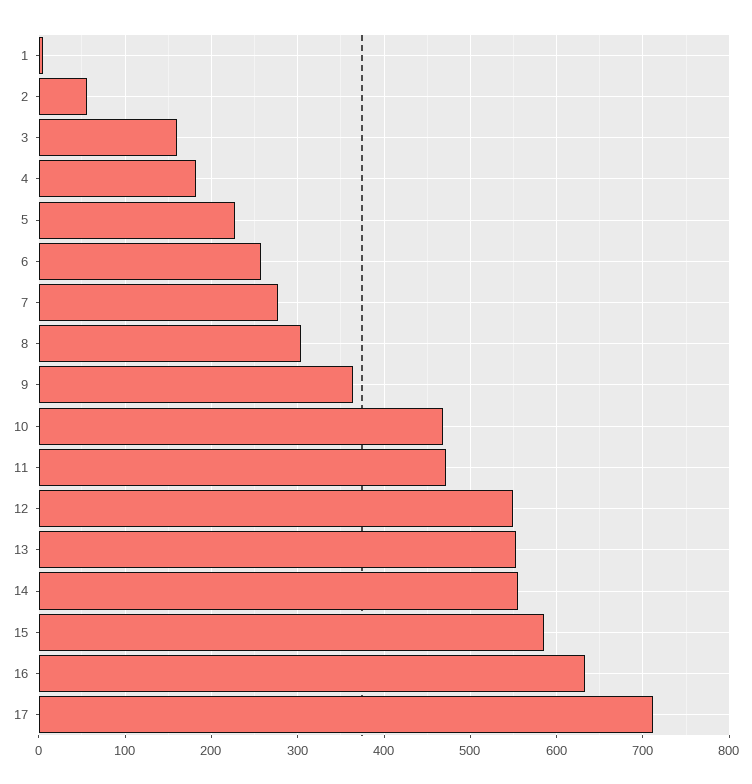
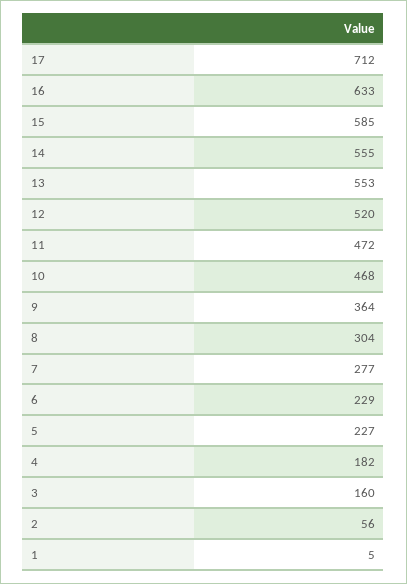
  {
    "1": 5,
    "2": 56,
    "3": 160,
    "4": 182,
    "5": 227,
-   "6": 260,
+   "6": 229,
    "7": 277,
    "8": 304,
    "9": 364,
    "10": 468,
    "11": 472,
-   "12": 550,
+   "12": 520,
    "13": 553,
    "14": 555,
    "15": 585,
    "16": 633,
    "17": 712
  }

